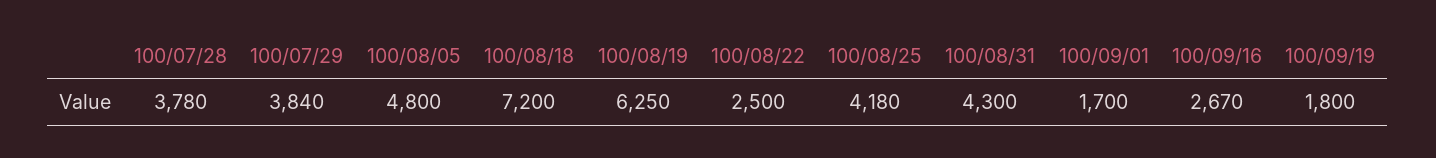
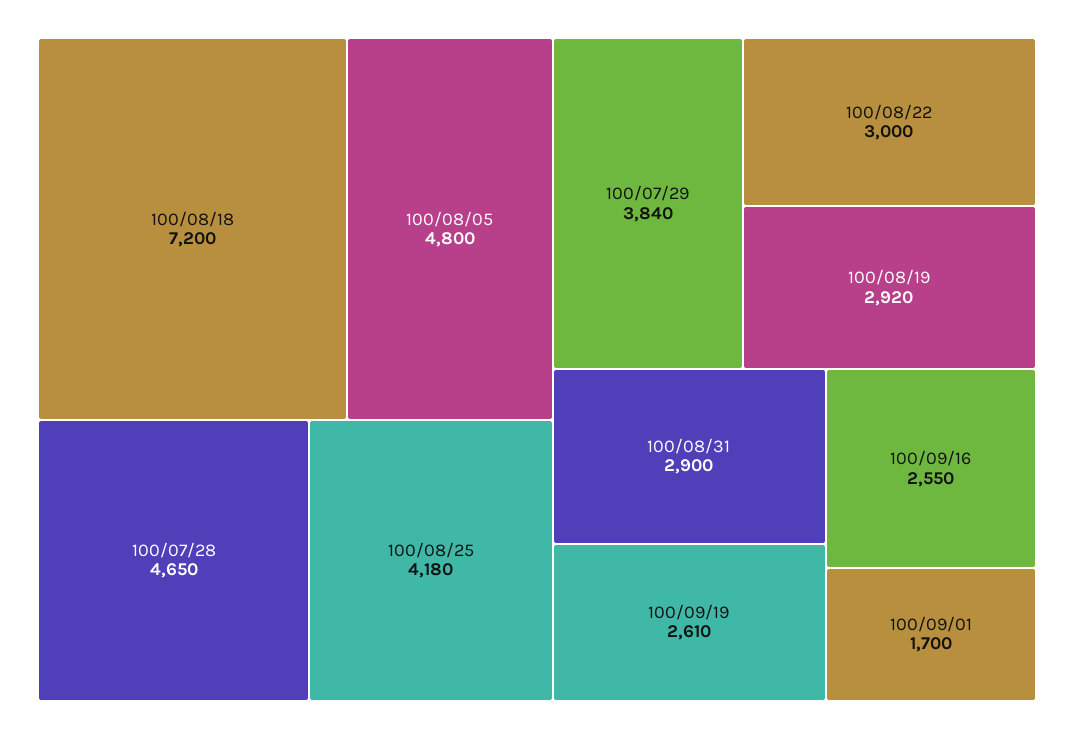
  {
-   "100/07/28": 3780,
+   "100/07/28": 4650,
    "100/07/29": 3840,
    "100/08/05": 4800,
    "100/08/18": 7200,
-   "100/08/19": 6250,
+   "100/08/19": 2920,
-   "100/08/22": 2500,
+   "100/08/22": 3000,
    "100/08/25": 4180,
-   "100/08/31": 4300,
+   "100/08/31": 2900,
    "100/09/01": 1700,
-   "100/09/16": 2670,
+   "100/09/16": 2550,
-   "100/09/19": 1800
+   "100/09/19": 2610
  }

